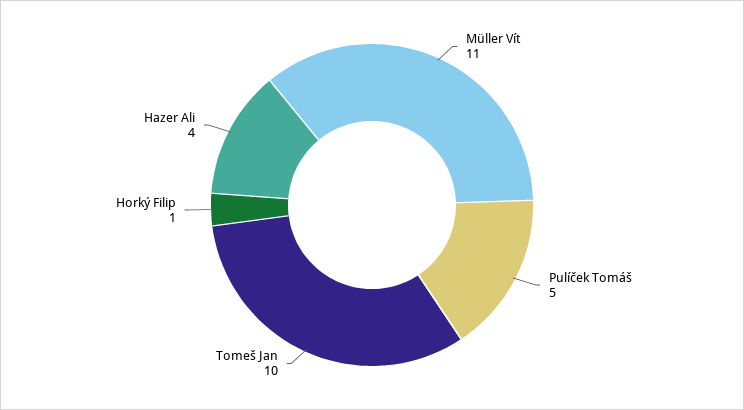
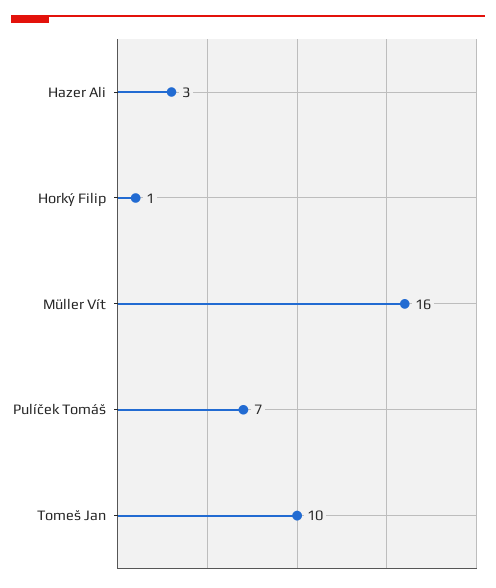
  {
-   "Müller Vít": 11,
+   "Müller Vít": 16,
-   "Pulíček Tomáš": 5,
+   "Pulíček Tomáš": 7,
    "Tomeš Jan": 10,
    "Horký Filip": 1,
-   "Hazer Ali": 4
+   "Hazer Ali": 3
  }

